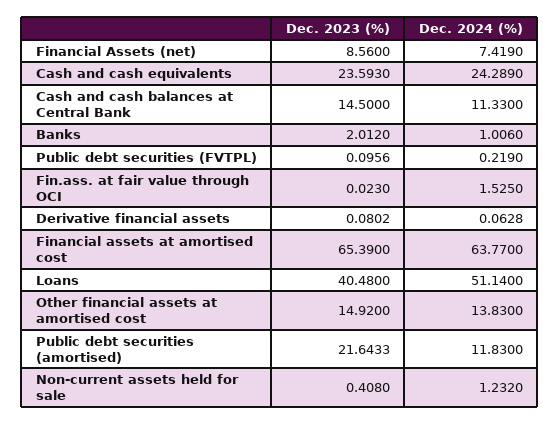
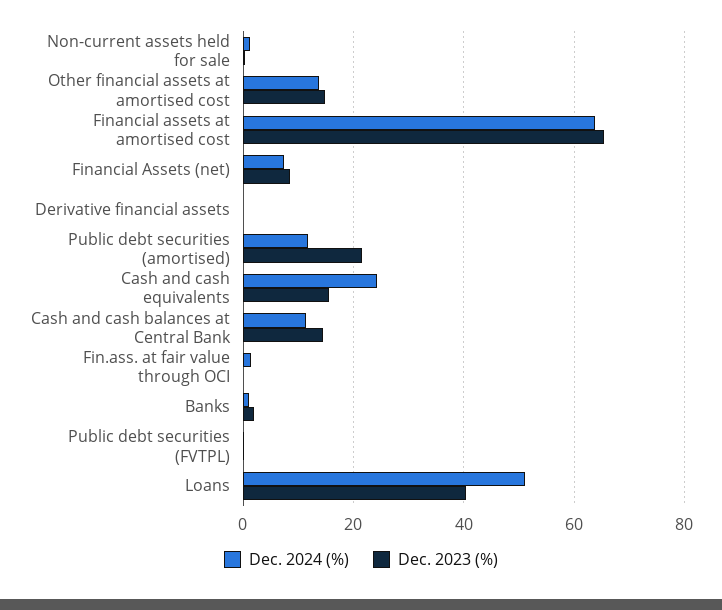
  {
    "Dec. 2023 (%)": {
      "Financial Assets (net)": 8.56,
-     "Cash and cash equivalents": 23.593,
+     "Cash and cash equivalents": 16,
      "Cash and cash balances at Central Bank": 14.5,
      "Banks": 2.012,
      "Public debt securities (FVTPL)": 0.0956,
      "Fin.ass. at fair value through OCI": 0.023,
      "Derivative financial assets": 0.0802,
      "Financial assets at amortised cost": 65.39,
      "Loans": 40.48,
      "Other financial assets at amortised cost": 14.92,
      "Public debt securities (amortised)": 21.6433,
      "Non-current assets held for sale": 0.408
    },
    "Dec. 2024 (%)": {
      "Financial Assets (net)": 7.419,
      "Cash and cash equivalents": 24.289,
      "Cash and cash balances at Central Bank": 11.33,
      "Banks": 1.006,
      "Public debt securities (FVTPL)": 0.219,
      "Fin.ass. at fair value through OCI": 1.525,
      "Derivative financial assets": 0.0628,
      "Financial assets at amortised cost": 63.77,
      "Loans": 51.14,
      "Other financial assets at amortised cost": 13.83,
      "Public debt securities (amortised)": 11.83,
      "Non-current assets held for sale": 1.232
    }
  }

